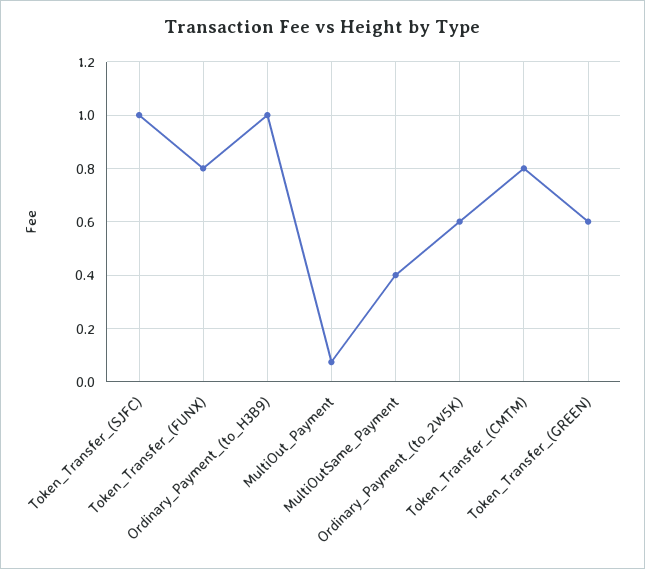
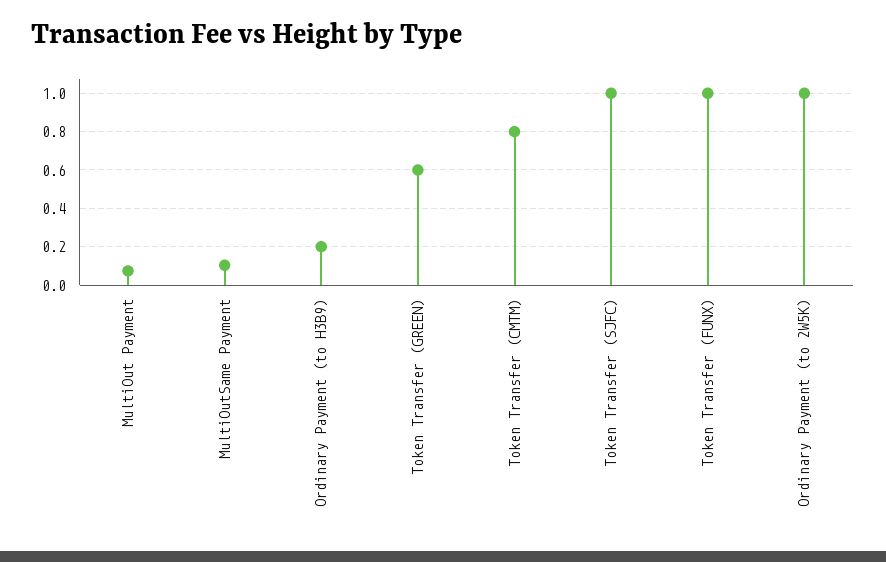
  {
    "Token_Transfer_(SJFC)": 1,
-   "Token_Transfer_(FUNX)": 0.8,
+   "Token_Transfer_(FUNX)": 1,
-   "Ordinary_Payment_(to_H3B9)": 1,
+   "Ordinary_Payment_(to_H3B9)": 0.2,
    "MultiOut_Payment": 0.075,
-   "MultiOutSame_Payment": 0.4,
+   "MultiOutSame_Payment": 0.1,
-   "Ordinary_Payment_(to_2W5K)": 0.6,
+   "Ordinary_Payment_(to_2W5K)": 1,
    "Token_Transfer_(CMTM)": 0.8,
    "Token_Transfer_(GREEN)": 0.6
  }

